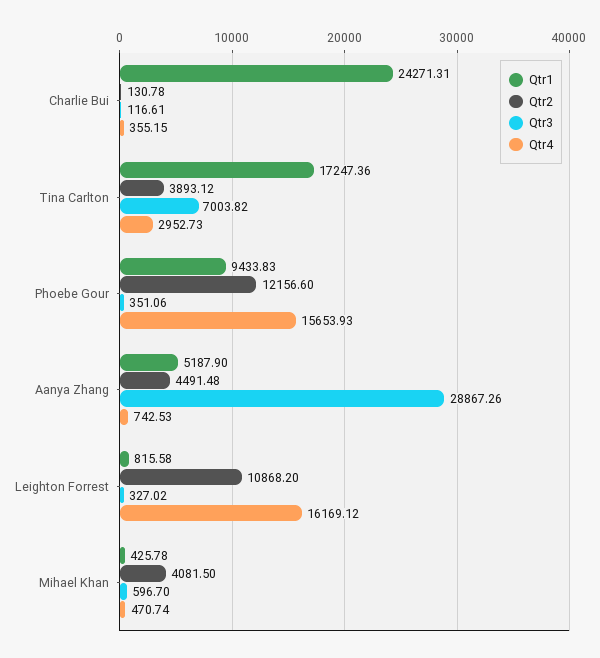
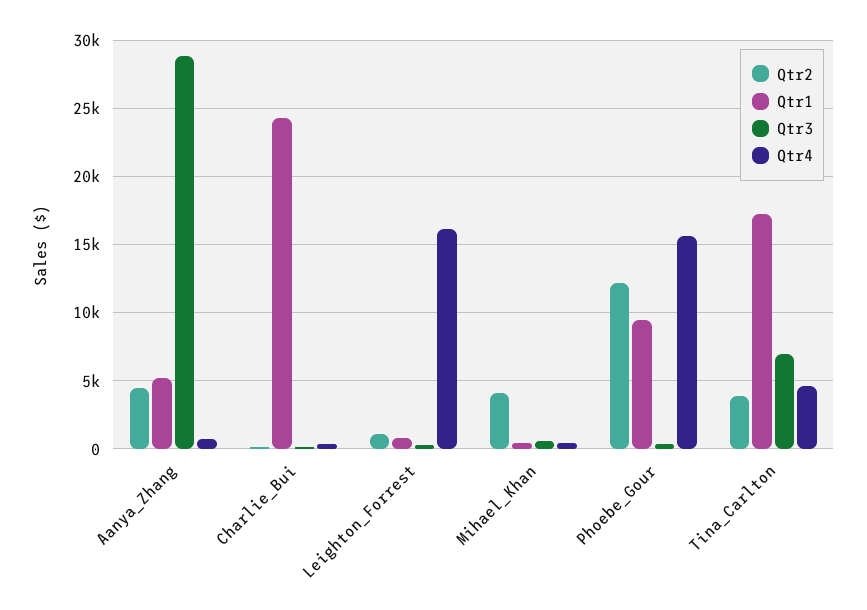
  {
    "Qtr1": {
      "Charlie Bui": 24271.31,
      "Tina Carlton": 17247.36,
      "Phoebe Gour": 9433.83,
      "Aanya Zhang": 5187.9,
      "Leighton Forrest": 815.58,
      "Mihael Khan": 425.78
    },
    "Qtr2": {
      "Charlie Bui": 130.78,
      "Tina Carlton": 3893.12,
      "Phoebe Gour": 12156.6,
      "Aanya Zhang": 4491.48,
-     "Leighton Forrest": 10868.2,
+     "Leighton Forrest": 1000,
      "Mihael Khan": 4081.5
    },
    "Qtr3": {
      "Charlie Bui": 116.61,
      "Tina Carlton": 7003.82,
      "Phoebe Gour": 351.06,
      "Aanya Zhang": 28867.26,
      "Leighton Forrest": 327.02,
      "Mihael Khan": 596.7
    },
    "Qtr4": {
      "Charlie Bui": 355.15,
-     "Tina Carlton": 2952.73,
+     "Tina Carlton": 4500,
      "Phoebe Gour": 15653.93,
      "Aanya Zhang": 742.53,
      "Leighton Forrest": 16169.12,
      "Mihael Khan": 470.74
    }
  }

